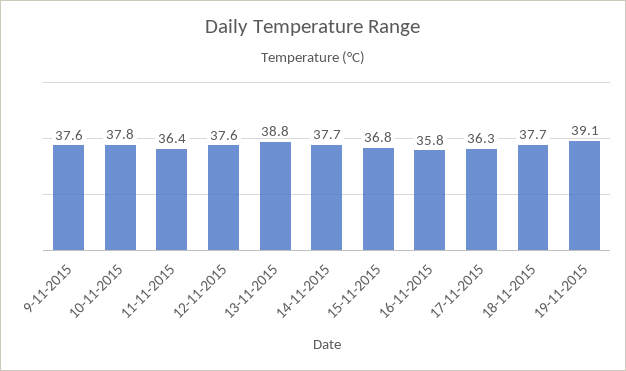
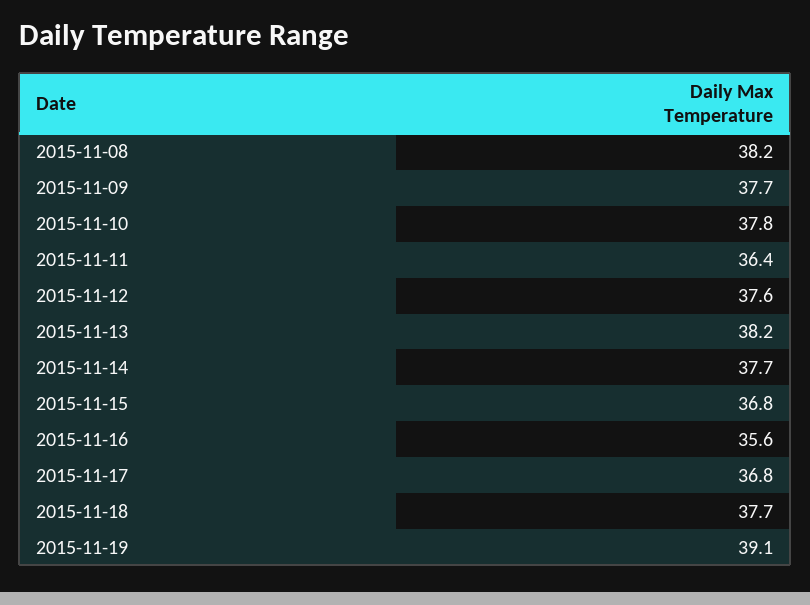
  {
-   "9-11-2015": 37.6,
+   "9-11-2015": 37.7,
    "10-11-2015": 37.8,
    "11-11-2015": 36.4,
    "12-11-2015": 37.6,
-   "13-11-2015": 38.8,
+   "13-11-2015": 38.2,
    "14-11-2015": 37.7,
    "15-11-2015": 36.8,
-   "16-11-2015": 35.8,
+   "16-11-2015": 35.6,
-   "17-11-2015": 36.3,
+   "17-11-2015": 36.8,
    "18-11-2015": 37.7,
-   "19-11-2015": 39.1
+   "19-11-2015": 39.1,
+   "2015-11-08": 38.2
  }

